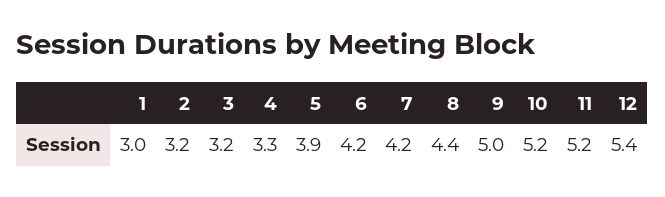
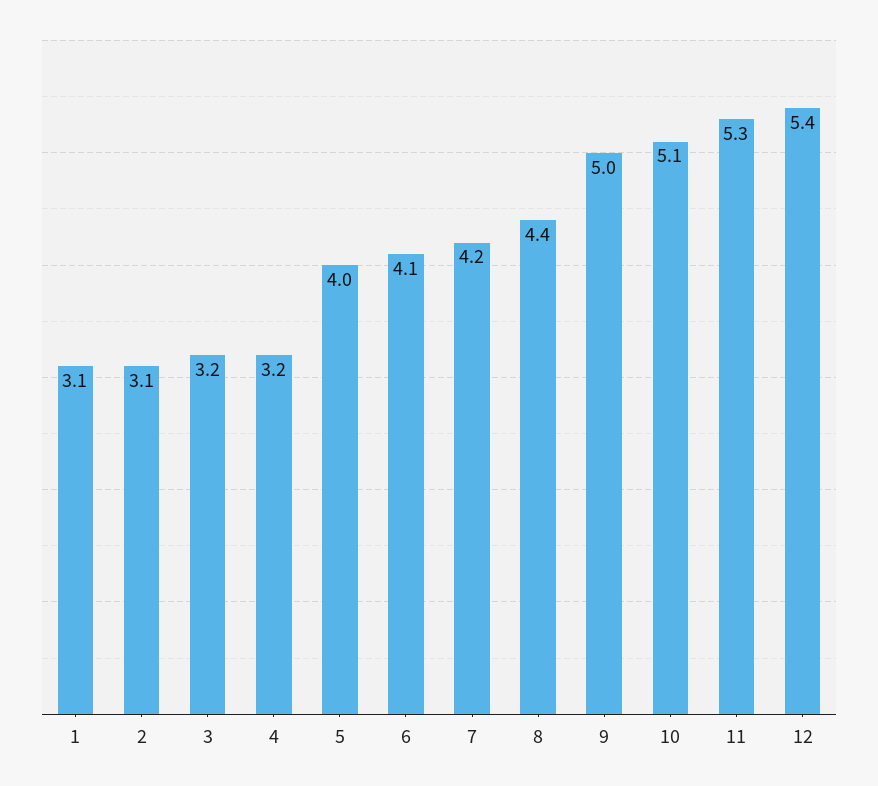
  {
-   "1": 3,
+   "1": 3.1,
-   "2": 3.2,
+   "2": 3.1,
    "3": 3.2,
-   "4": 3.3,
+   "4": 3.2,
-   "5": 3.9,
+   "5": 4,
-   "6": 4.2,
+   "6": 4.1,
    "7": 4.2,
    "8": 4.4,
    "9": 5,
-   "10": 5.2,
+   "10": 5.1,
-   "11": 5.2,
+   "11": 5.3,
    "12": 5.4
  }

